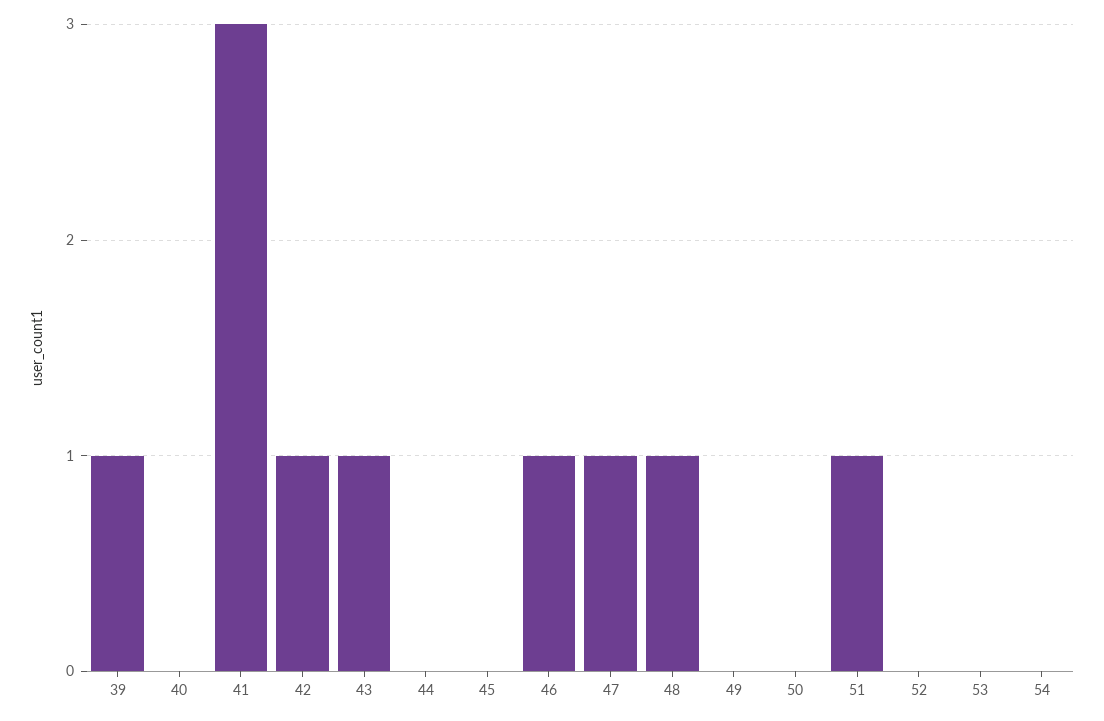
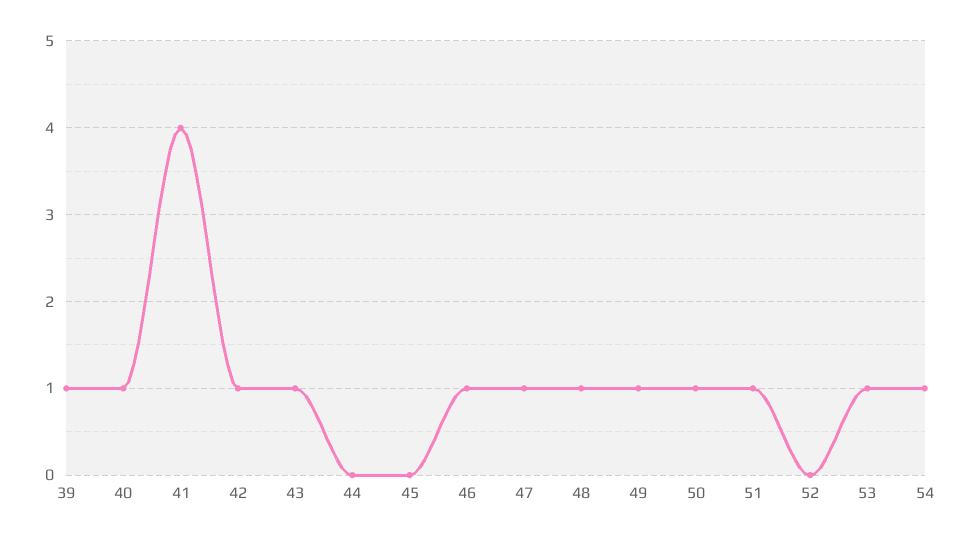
  {
    "39": 1,
-   "40": 0,
+   "40": 1,
-   "41": 3,
+   "41": 4,
    "42": 1,
    "43": 1,
    "44": 0,
    "45": 0,
    "46": 1,
    "47": 1,
    "48": 1,
-   "49": 0,
+   "49": 1,
-   "50": 0,
+   "50": 1,
    "51": 1,
    "52": 0,
-   "53": 0,
+   "53": 1,
-   "54": 0
+   "54": 1
  }

